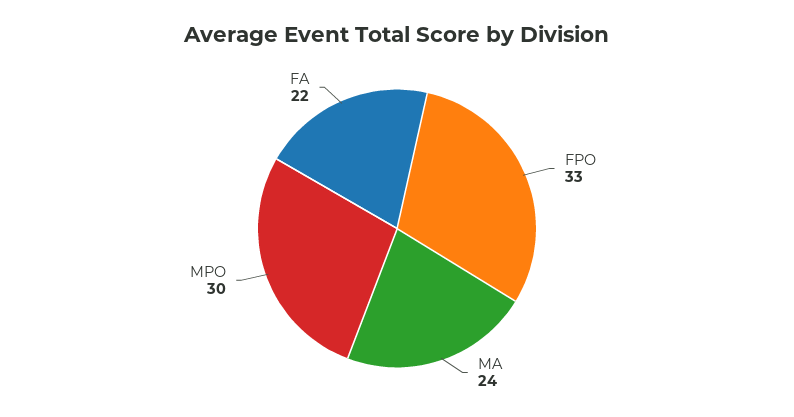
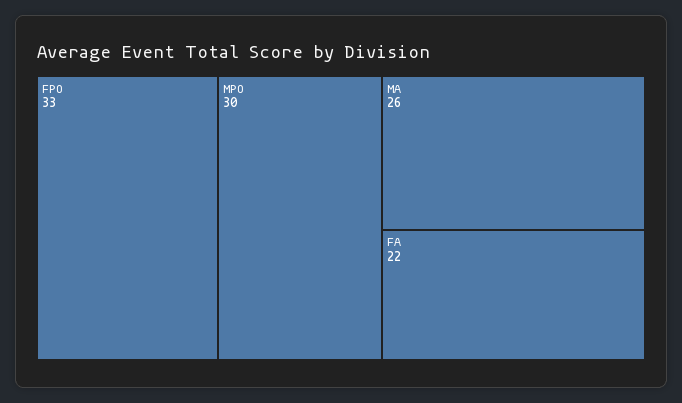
  {
    "FPO": 33,
-   "MA": 24,
+   "MA": 26,
    "MPO": 30,
    "FA": 22
  }

